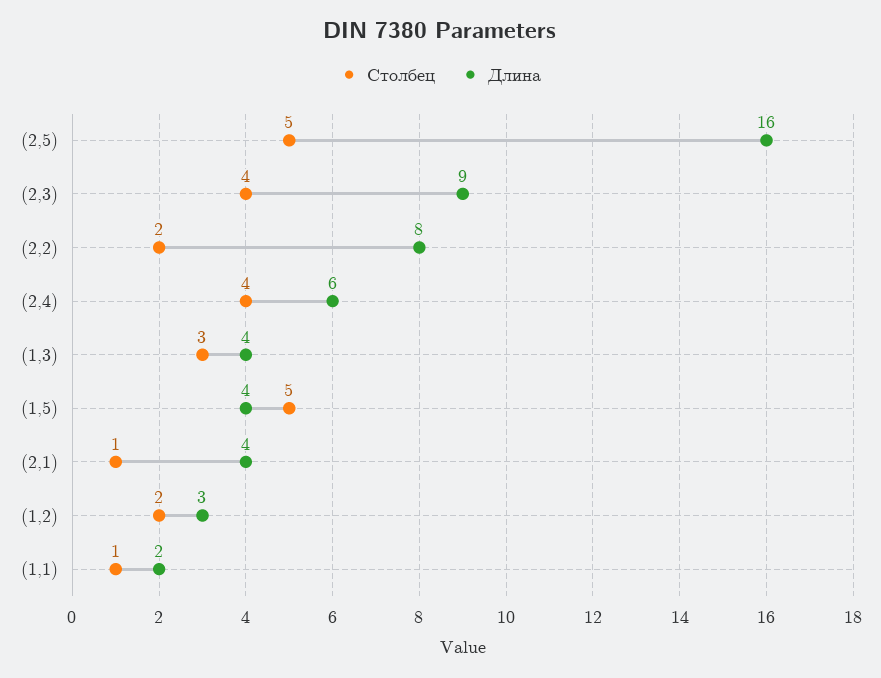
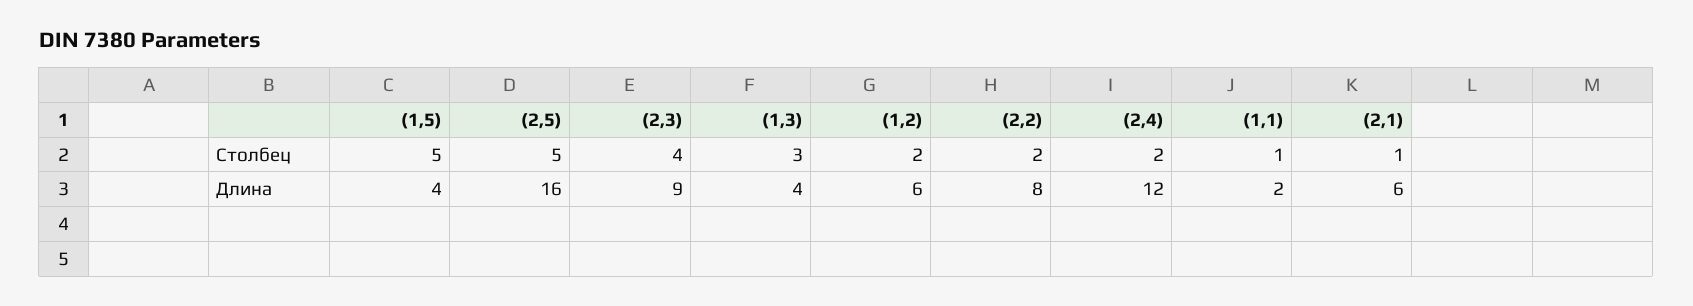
  {
    "Столбец": {
      "(2,5)": 5,
      "(2,3)": 4,
      "(2,2)": 2,
-     "(2,4)": 4,
+     "(2,4)": 2,
      "(1,3)": 3,
      "(1,5)": 5,
      "(2,1)": 1,
      "(1,2)": 2,
      "(1,1)": 1
    },
    "Длина": {
      "(2,5)": 16,
      "(2,3)": 9,
      "(2,2)": 8,
-     "(2,4)": 6,
+     "(2,4)": 12,
      "(1,3)": 4,
      "(1,5)": 4,
-     "(2,1)": 4,
+     "(2,1)": 6,
-     "(1,2)": 3,
+     "(1,2)": 6,
      "(1,1)": 2
    }
  }

